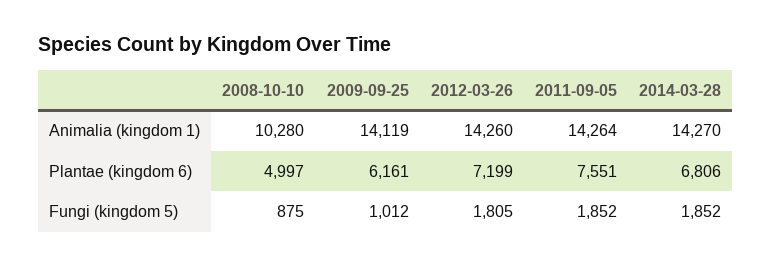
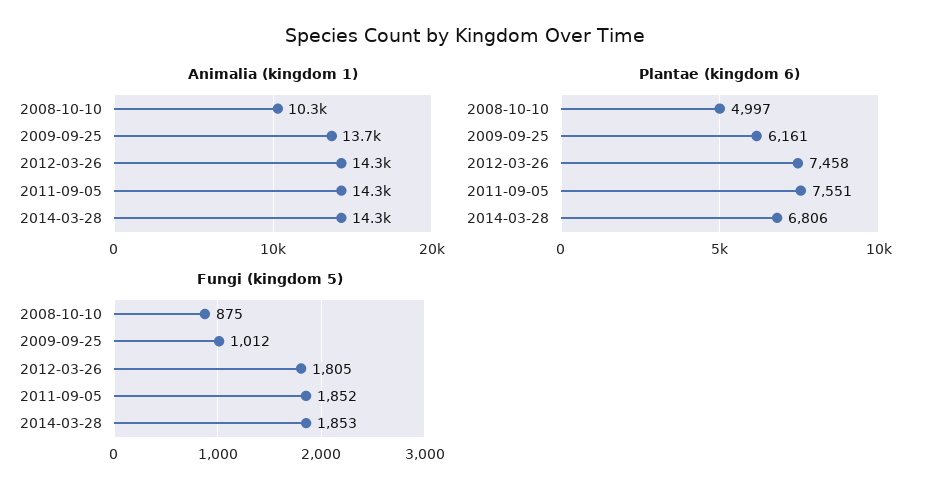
  {
    "Animalia (kingdom 1)": {
      "2008-10-10": 10280,
-     "2009-09-25": 14119,
+     "2009-09-25": 13700,
      "2012-03-26": 14260,
      "2011-09-05": 14264,
      "2014-03-28": 14270
    },
    "Plantae (kingdom 6)": {
      "2008-10-10": 4997,
      "2009-09-25": 6161,
-     "2012-03-26": 7199,
+     "2012-03-26": 7458,
      "2011-09-05": 7551,
      "2014-03-28": 6806
    },
    "Fungi (kingdom 5)": {
      "2008-10-10": 875,
      "2009-09-25": 1012,
      "2012-03-26": 1805,
      "2011-09-05": 1852,
-     "2014-03-28": 1852
+     "2014-03-28": 1853
    }
  }

